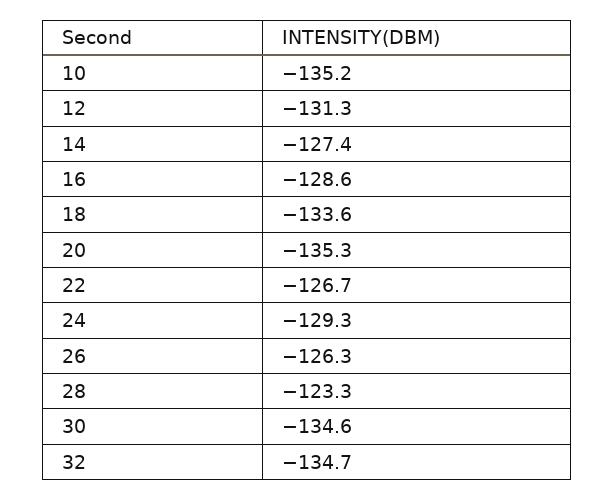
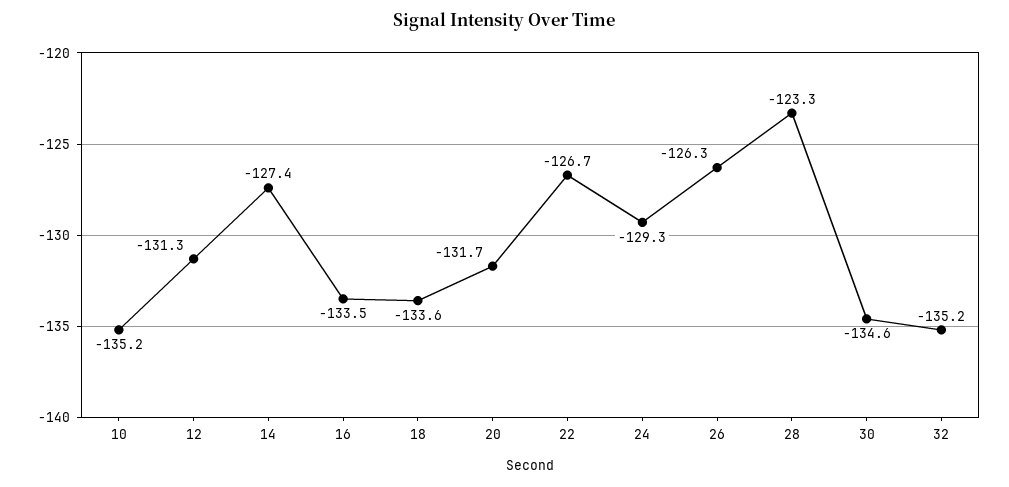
  {
    "10": -135.2,
    "12": -131.3,
    "14": -127.4,
-   "16": -128.6,
+   "16": -133.5,
    "18": -133.6,
-   "20": -135.3,
+   "20": -131.7,
    "22": -126.7,
    "24": -129.3,
    "26": -126.3,
    "28": -123.3,
    "30": -134.6,
-   "32": -134.7
+   "32": -135.2
  }

